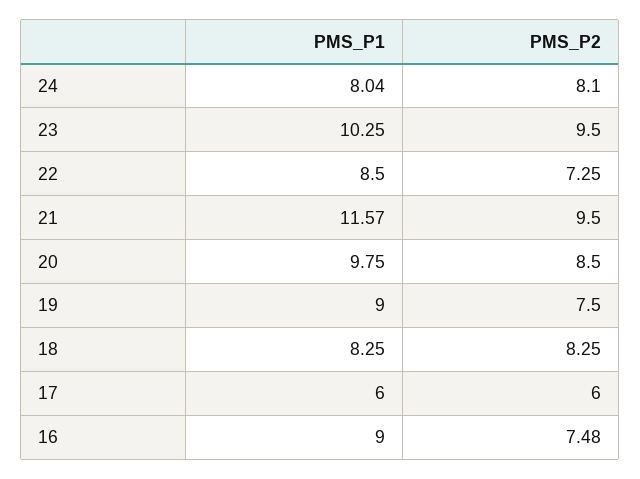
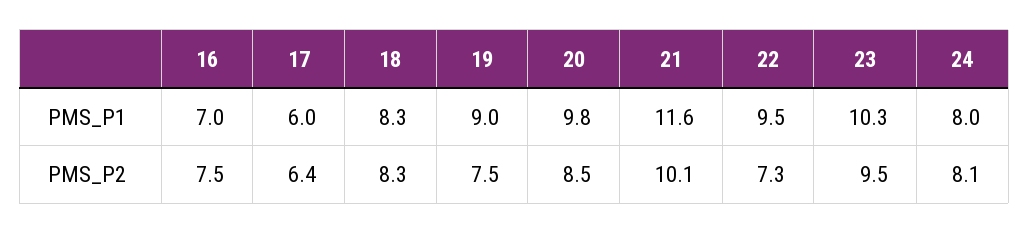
  {
    "PMS_P1": {
      "24": 8.04,
      "23": 10.25,
-     "22": 8.5,
+     "22": 9.5,
      "21": 11.57,
      "20": 9.75,
      "19": 9,
      "18": 8.25,
      "17": 6,
-     "16": 9
+     "16": 7
    },
    "PMS_P2": {
      "24": 8.1,
      "23": 9.5,
      "22": 7.25,
-     "21": 9.5,
+     "21": 10.1,
      "20": 8.5,
      "19": 7.5,
      "18": 8.25,
-     "17": 6,
+     "17": 6.4,
      "16": 7.48
    }
  }

